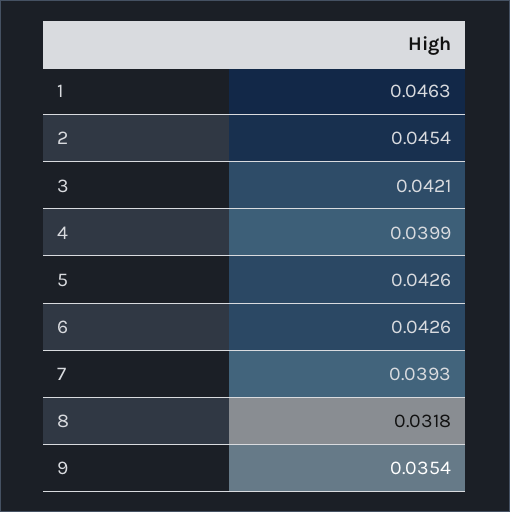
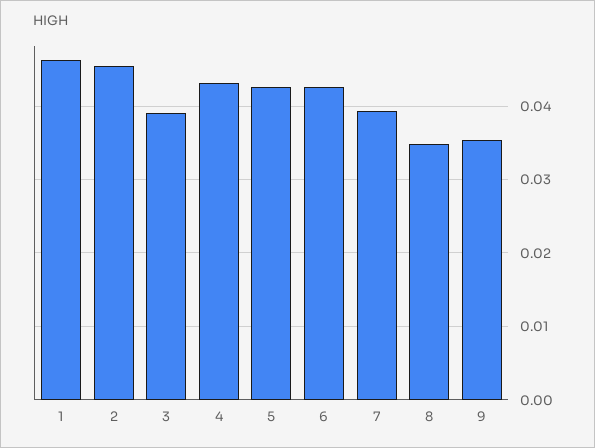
  {
    "1": 0.0463,
    "2": 0.0454,
-   "3": 0.0421,
+   "3": 0.039,
-   "4": 0.0399,
+   "4": 0.043,
    "5": 0.0426,
    "6": 0.0426,
    "7": 0.0393,
-   "8": 0.0318,
+   "8": 0.035,
    "9": 0.0354
  }

